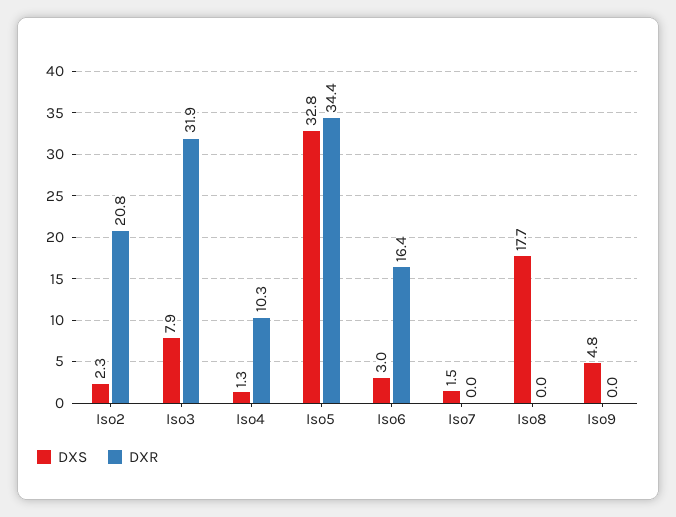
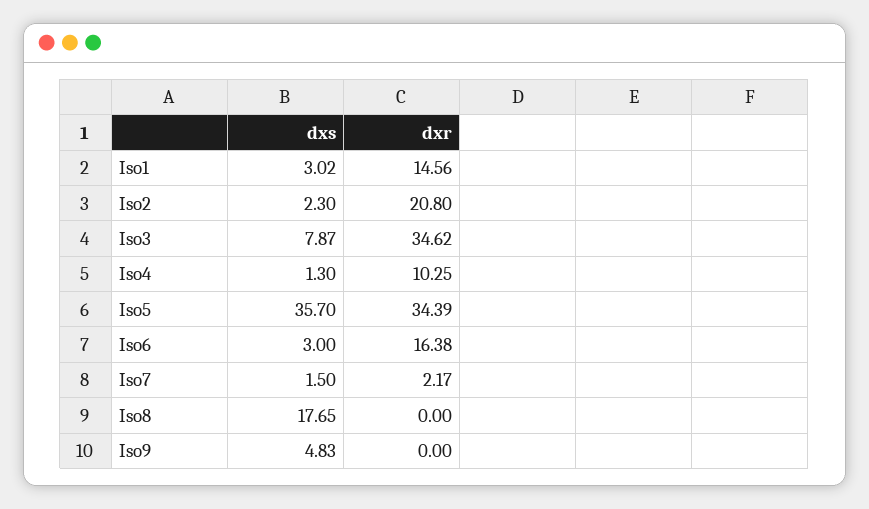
  {
    "DXS": {
      "Iso2": 2.3,
      "Iso3": 7.87,
      "Iso4": 1.3,
-     "Iso5": 32.8,
+     "Iso5": 35.7,
      "Iso6": 3,
      "Iso7": 1.5,
      "Iso8": 17.65,
-     "Iso9": 4.83
+     "Iso9": 4.83,
+     "Iso1": 3.02
    },
    "DXR": {
      "Iso2": 20.8,
-     "Iso3": 31.9,
+     "Iso3": 34.62,
      "Iso4": 10.25,
      "Iso5": 34.39,
      "Iso6": 16.38,
-     "Iso7": 0,
+     "Iso7": 2.17,
      "Iso8": 0,
-     "Iso9": 0
+     "Iso9": 0,
+     "Iso1": 14.56
    }
  }

